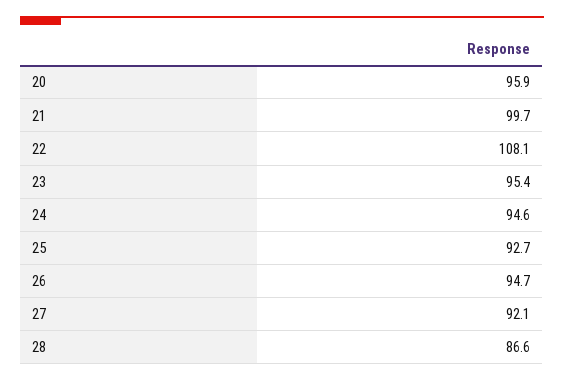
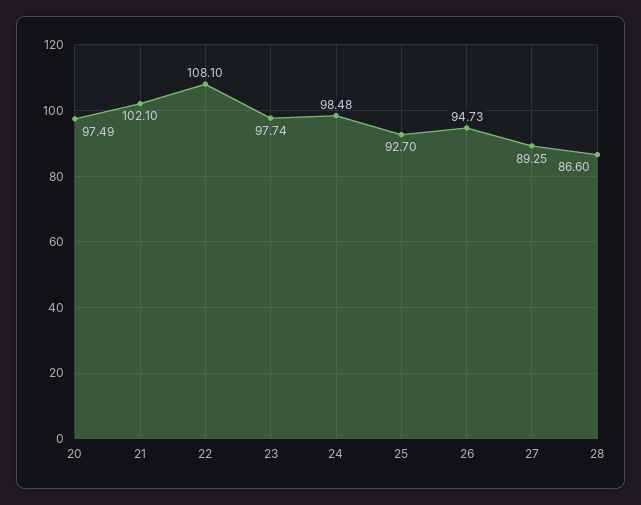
  {
-   "20": 95.9,
+   "20": 97.49,
-   "21": 99.7,
+   "21": 102.1,
    "22": 108.1,
-   "23": 95.4,
+   "23": 97.74,
-   "24": 94.6,
+   "24": 98.48,
    "25": 92.7,
    "26": 94.73,
-   "27": 92.1,
+   "27": 89.25,
    "28": 86.6
  }

